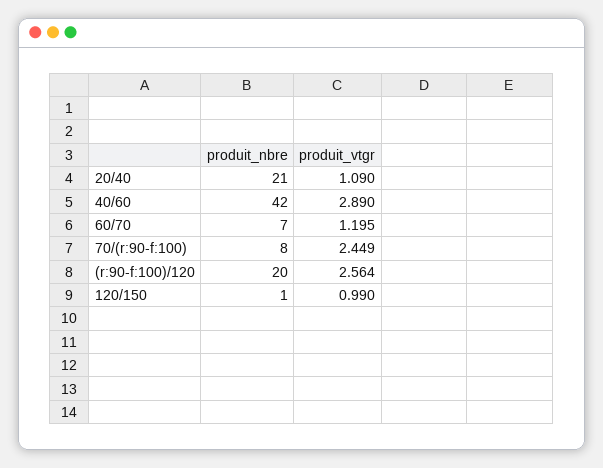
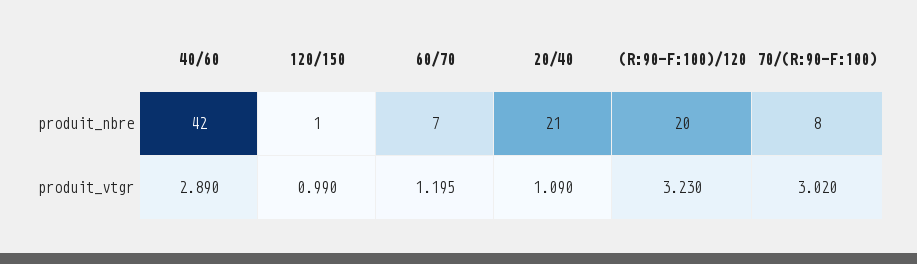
  {
    "produit_nbre": {
      "20/40": 21,
      "40/60": 42,
      "60/70": 7,
      "70/(r:90-f:100)": 8,
      "(r:90-f:100)/120": 20,
      "120/150": 1
    },
    "produit_vtgr": {
      "20/40": 1.09,
      "40/60": 2.89,
      "60/70": 1.195,
-     "70/(r:90-f:100)": 2.449,
+     "70/(r:90-f:100)": 3.02,
-     "(r:90-f:100)/120": 2.564,
+     "(r:90-f:100)/120": 3.23,
      "120/150": 0.99
    }
  }

